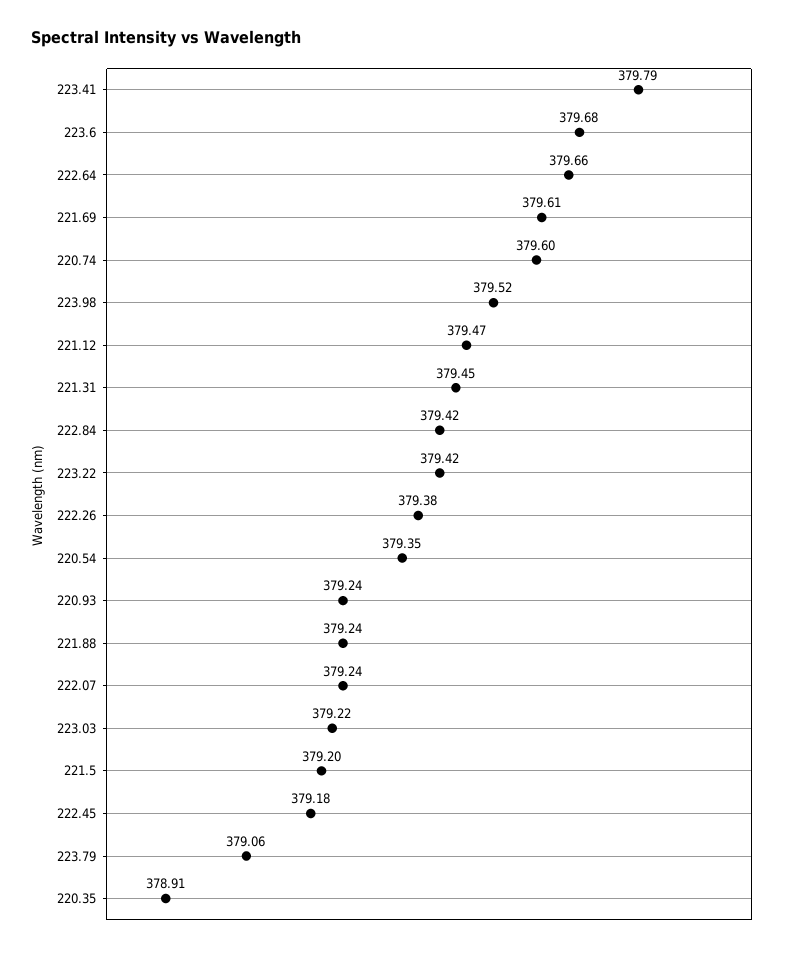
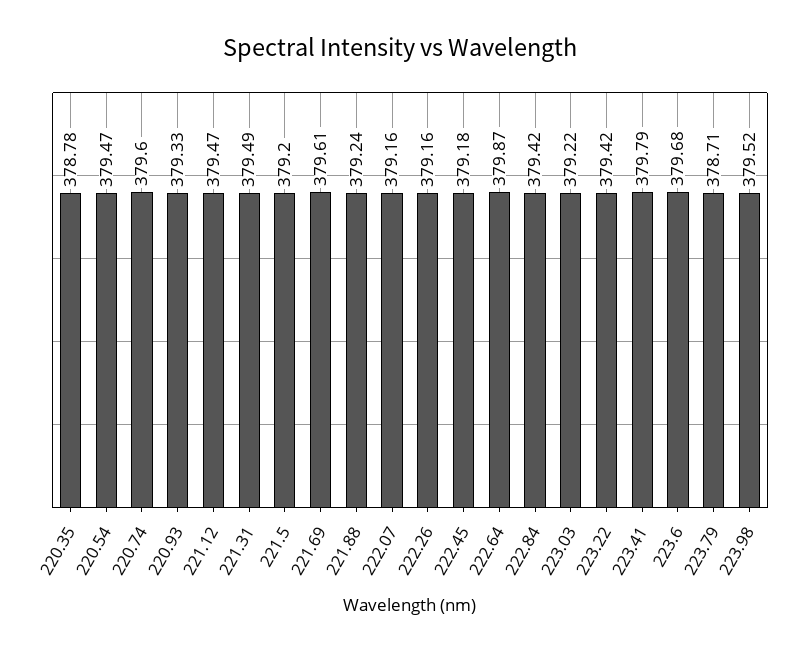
  {
    "223.41": 379.79,
    "223.6": 379.68,
-   "222.64": 379.66,
+   "222.64": 379.87,
    "221.69": 379.61,
    "220.74": 379.6,
    "223.98": 379.52,
    "221.12": 379.47,
-   "221.31": 379.45,
+   "221.31": 379.49,
    "222.84": 379.42,
    "223.22": 379.42,
-   "222.26": 379.38,
+   "222.26": 379.16,
-   "220.54": 379.35,
+   "220.54": 379.47,
-   "220.93": 379.24,
+   "220.93": 379.33,
    "221.88": 379.24,
-   "222.07": 379.24,
+   "222.07": 379.16,
    "223.03": 379.22,
    "221.5": 379.2,
    "222.45": 379.18,
-   "223.79": 379.06,
+   "223.79": 378.71,
-   "220.35": 378.91
+   "220.35": 378.78
  }

